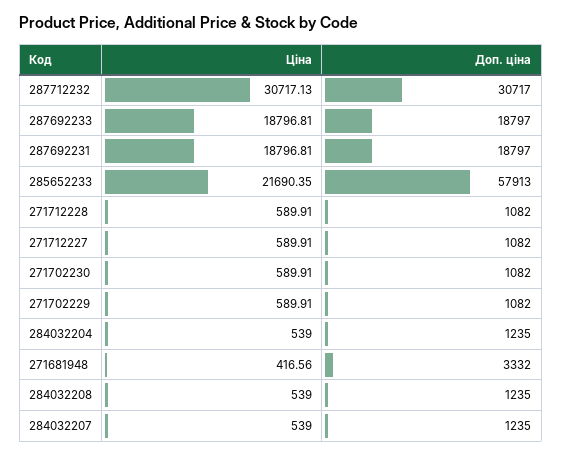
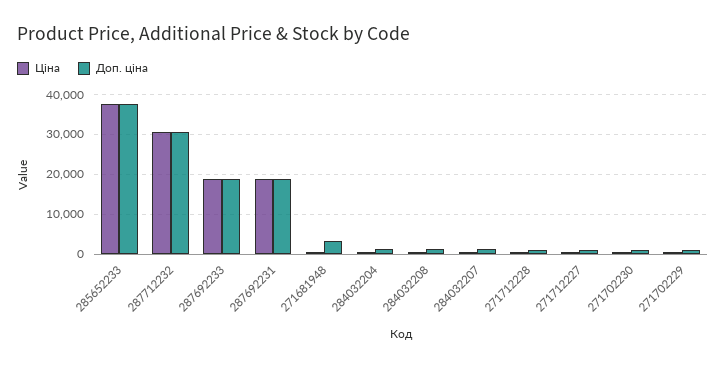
  {
    "Ціна": {
      "287712232": 30717.13,
      "287692233": 18796.81,
      "287692231": 18796.81,
-     "285652233": 21690.35,
+     "285652233": 38000,
      "271712228": 589.91,
      "271712227": 589.91,
      "271702230": 589.91,
      "271702229": 589.91,
      "284032204": 539,
      "271681948": 416.56,
      "284032208": 539,
      "284032207": 539
    },
    "Доп. ціна": {
      "287712232": 30717,
      "287692233": 18797,
      "287692231": 18797,
-     "285652233": 57913,
+     "285652233": 38000,
      "271712228": 1082,
      "271712227": 1082,
      "271702230": 1082,
      "271702229": 1082,
      "284032204": 1235,
      "271681948": 3332,
      "284032208": 1235,
      "284032207": 1235
    }
  }

